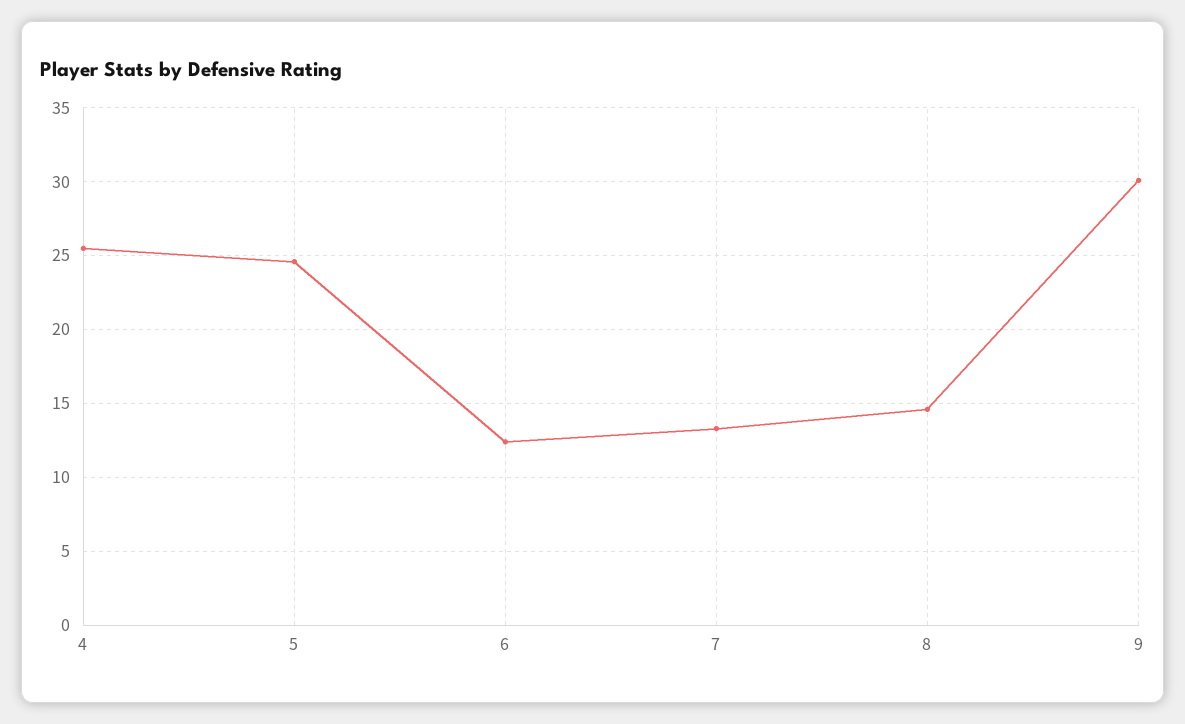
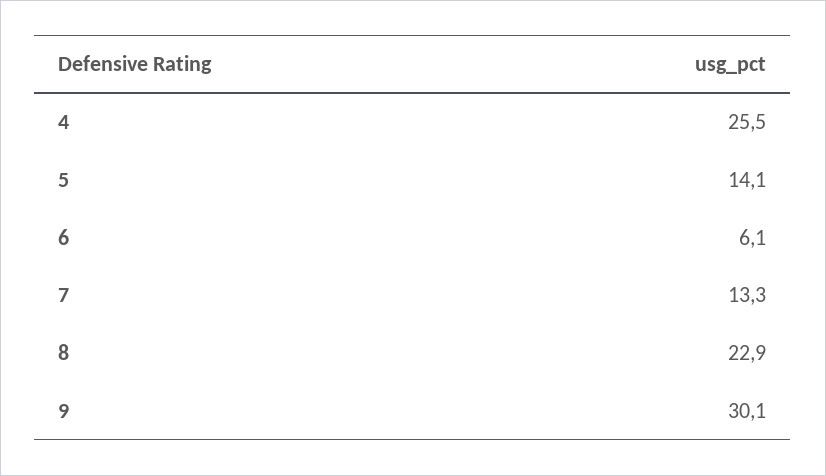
  {
    "4": 25.5,
-   "5": 24.5,
+   "5": 14.1,
-   "6": 12.5,
+   "6": 6.1,
    "7": 13.3,
-   "8": 14.5,
+   "8": 22.9,
    "9": 30.1
  }

